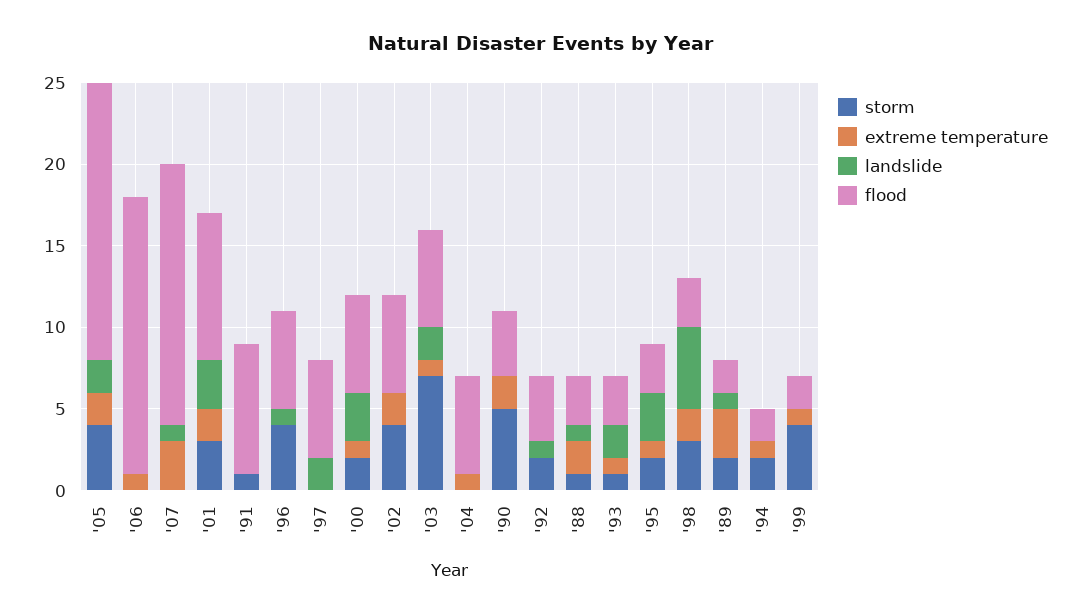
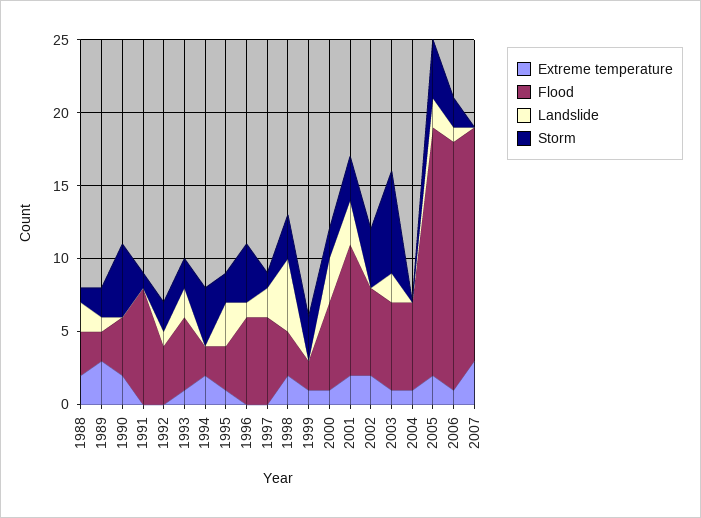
  {
    "storm": {
      "'05": 4,
-     "'06": 0,
+     "'06": 2,
      "'07": 0,
      "'01": 3,
      "'91": 1,
      "'96": 4,
-     "'97": 0,
+     "'97": 1,
      "'00": 2,
      "'02": 4,
      "'03": 7,
      "'04": 0,
      "'90": 5,
      "'92": 2,
      "'88": 1,
-     "'93": 1,
+     "'93": 2,
      "'95": 2,
      "'98": 3,
      "'89": 2,
-     "'94": 2,
+     "'94": 4,
-     "'99": 4
+     "'99": 3
    },
    "extreme temperature": {
      "'05": 2,
      "'06": 1,
      "'07": 3,
      "'01": 2,
      "'91": 0,
      "'96": 0,
      "'97": 0,
      "'00": 1,
      "'02": 2,
      "'03": 1,
      "'04": 1,
      "'90": 2,
      "'92": 0,
      "'88": 2,
      "'93": 1,
      "'95": 1,
      "'98": 2,
      "'89": 3,
-     "'94": 1,
+     "'94": 2,
      "'99": 1
    },
    "landslide": {
      "'05": 2,
-     "'06": 0,
+     "'06": 1,
-     "'07": 1,
+     "'07": 0,
      "'01": 3,
      "'91": 0,
      "'96": 1,
      "'97": 2,
      "'00": 3,
      "'02": 0,
      "'03": 2,
      "'04": 0,
      "'90": 0,
      "'92": 1,
-     "'88": 1,
+     "'88": 2,
      "'93": 2,
      "'95": 3,
      "'98": 5,
      "'89": 1,
      "'94": 0,
      "'99": 0
    },
    "flood": {
      "'05": 17,
      "'06": 17,
      "'07": 16,
      "'01": 9,
      "'91": 8,
      "'96": 6,
      "'97": 6,
      "'00": 6,
      "'02": 6,
      "'03": 6,
      "'04": 6,
      "'90": 4,
      "'92": 4,
      "'88": 3,
-     "'93": 3,
+     "'93": 5,
      "'95": 3,
      "'98": 3,
      "'89": 2,
      "'94": 2,
      "'99": 2
    }
  }

